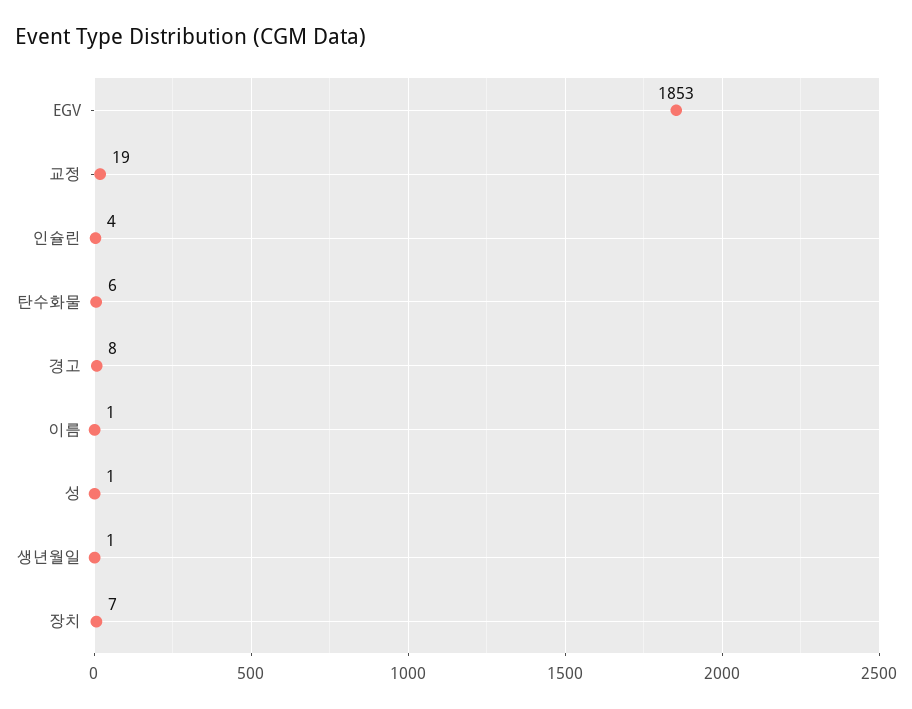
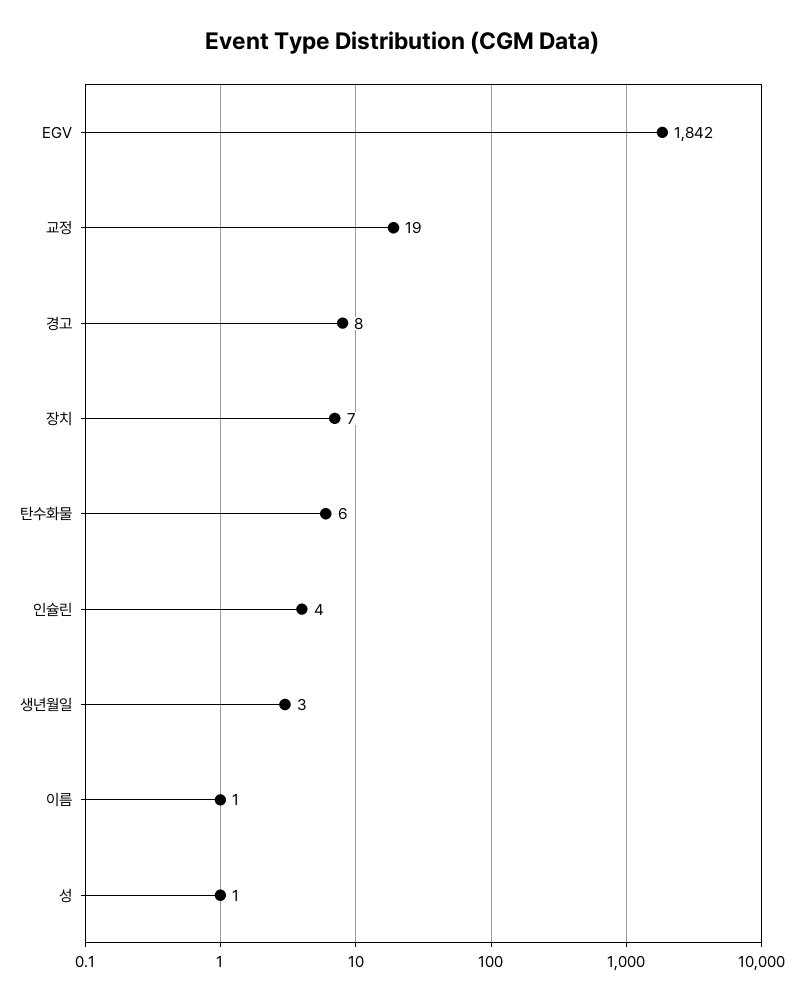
  {
-   "EGV": 1853,
+   "EGV": 1842,
    "교정": 19,
    "인슐린": 4,
    "탄수화물": 6,
    "경고": 8,
    "이름": 1,
    "성": 1,
-   "생년월일": 1,
+   "생년월일": 3,
    "장치": 7
  }

